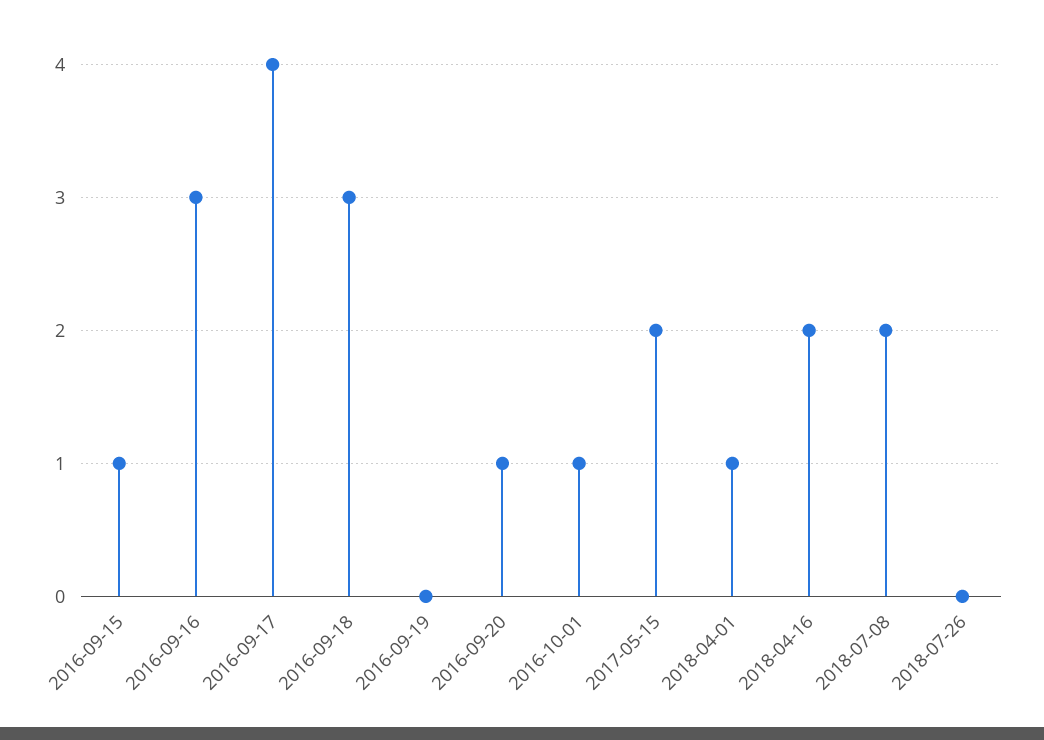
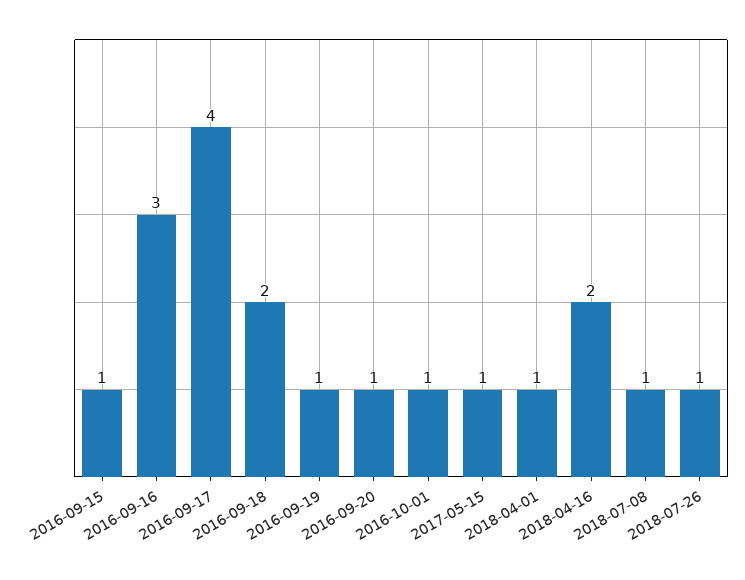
  {
    "2016-09-15": 1,
    "2016-09-16": 3,
    "2016-09-17": 4,
-   "2016-09-18": 3,
+   "2016-09-18": 2,
-   "2016-09-19": 0,
+   "2016-09-19": 1,
    "2016-09-20": 1,
    "2016-10-01": 1,
-   "2017-05-15": 2,
+   "2017-05-15": 1,
    "2018-04-01": 1,
    "2018-04-16": 2,
-   "2018-07-08": 2,
+   "2018-07-08": 1,
-   "2018-07-26": 0
+   "2018-07-26": 1
  }

